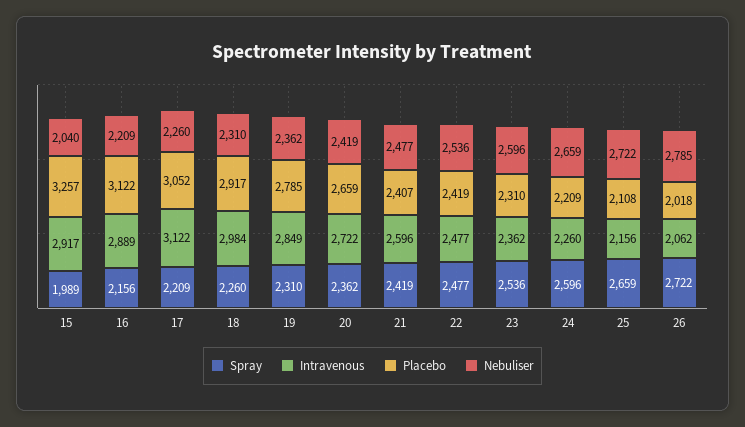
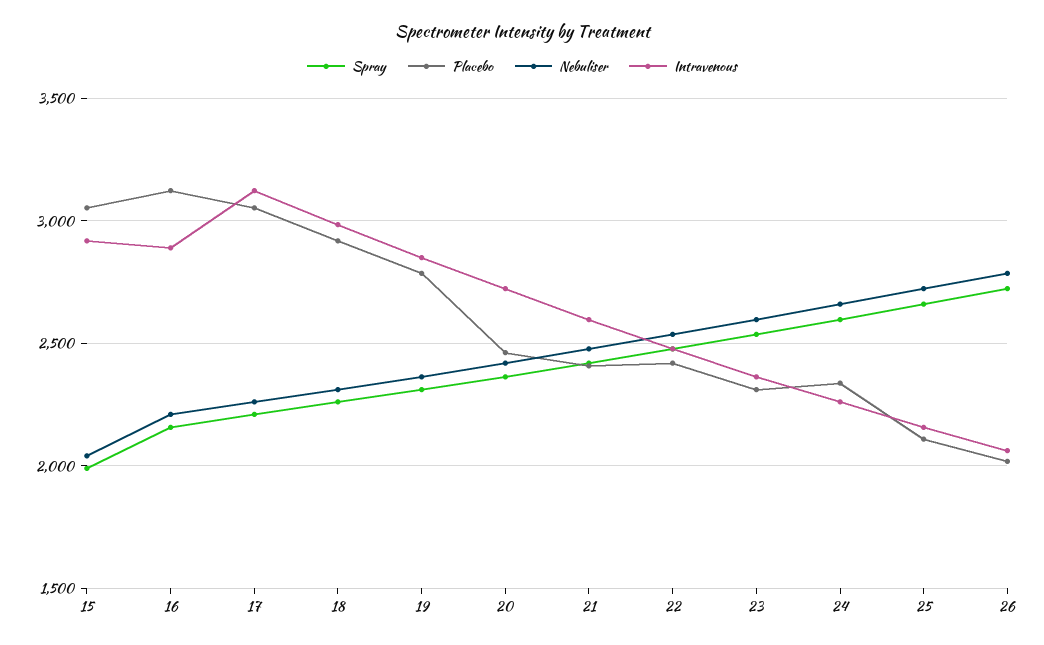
  {
    "Spray": {
      "15": 1989,
      "16": 2156,
      "17": 2209,
      "18": 2260,
      "19": 2310,
      "20": 2362,
      "21": 2419,
      "22": 2477,
      "23": 2536,
      "24": 2596,
      "25": 2659,
      "26": 2722
    },
    "Intravenous": {
      "15": 2917,
      "16": 2889,
      "17": 3122,
      "18": 2984,
      "19": 2849,
      "20": 2722,
      "21": 2596,
      "22": 2477,
      "23": 2362,
      "24": 2260,
      "25": 2156,
      "26": 2062
    },
    "Placebo": {
-     "15": 3257,
+     "15": 3050,
      "16": 3122,
      "17": 3052,
      "18": 2917,
      "19": 2785,
-     "20": 2659,
+     "20": 2450,
      "21": 2407,
      "22": 2419,
      "23": 2310,
-     "24": 2209,
+     "24": 2350,
      "25": 2108,
      "26": 2018
    },
    "Nebuliser": {
      "15": 2040,
      "16": 2209,
      "17": 2260,
      "18": 2310,
      "19": 2362,
      "20": 2419,
      "21": 2477,
      "22": 2536,
      "23": 2596,
      "24": 2659,
      "25": 2722,
      "26": 2785
    }
  }

